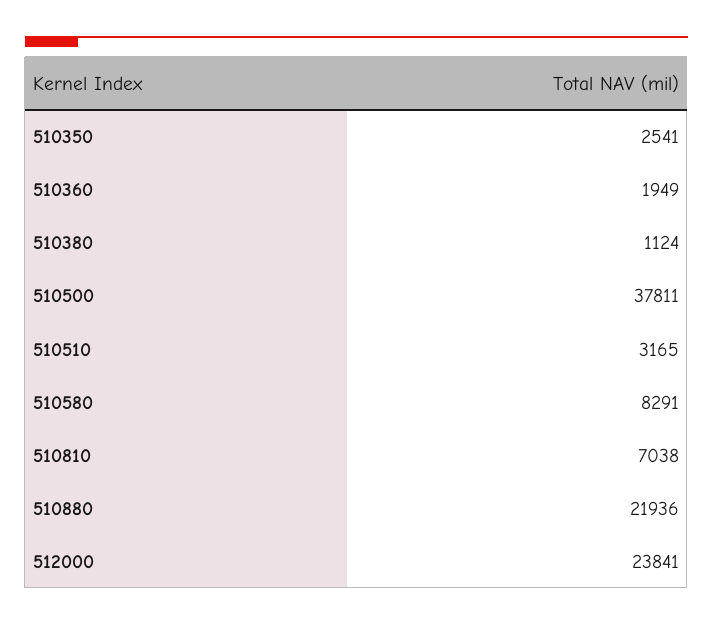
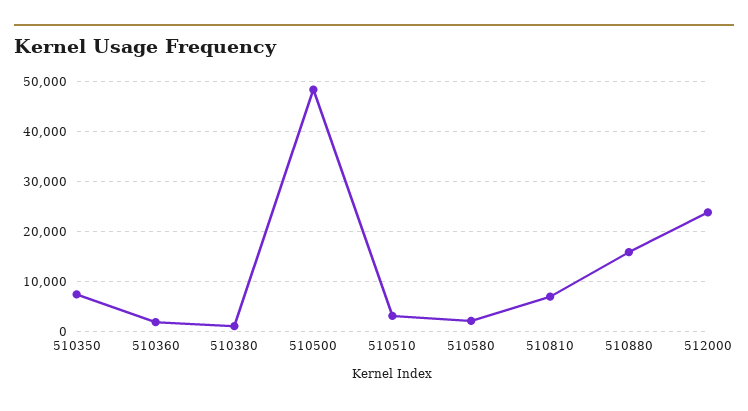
  {
-   "510350": 2541,
+   "510350": 8000,
    "510360": 1949,
    "510380": 1124,
-   "510500": 37811,
+   "510500": 48000,
    "510510": 3165,
-   "510580": 8291,
+   "510580": 2000,
    "510810": 7038,
-   "510880": 21936,
+   "510880": 16000,
    "512000": 23841
  }

